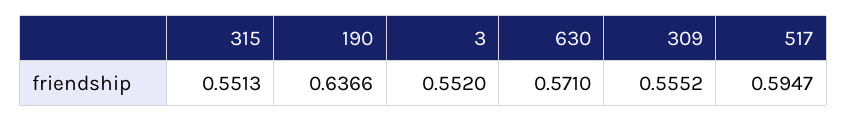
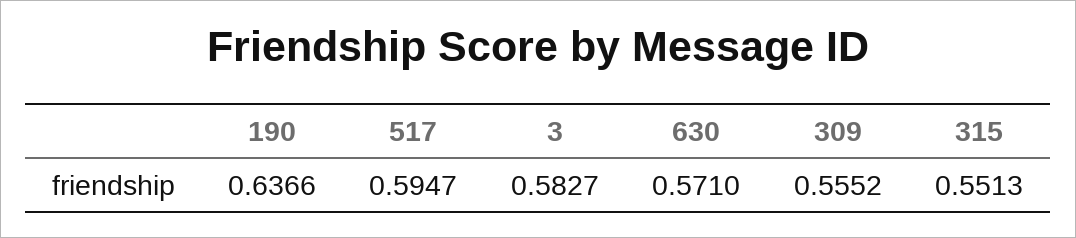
  {
    "315": 0.5513,
    "190": 0.6366,
-   "3": 0.552,
+   "3": 0.5827,
    "630": 0.571,
    "309": 0.5552,
    "517": 0.5947
  }

